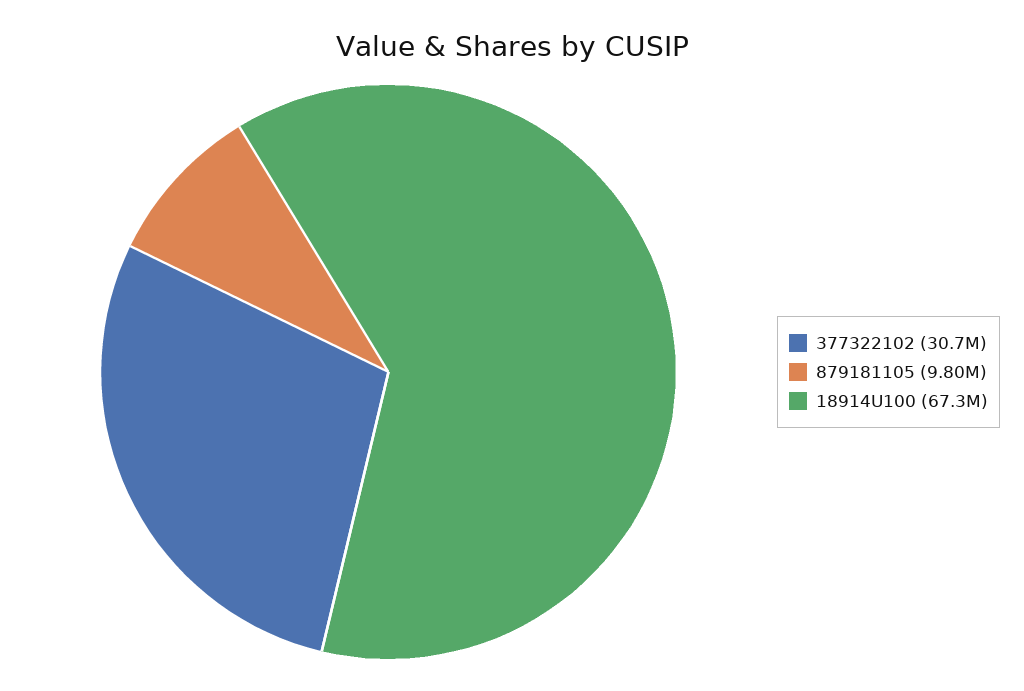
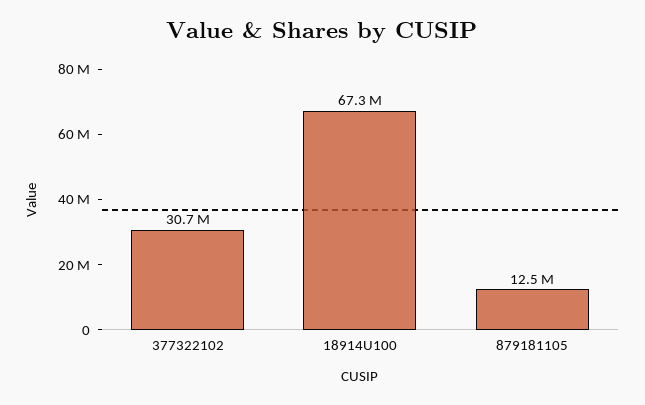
  {
    "377322102": 30700000,
-   "879181105": 9800000,
+   "879181105": 12500000,
    "18914U100": 67300000
  }

